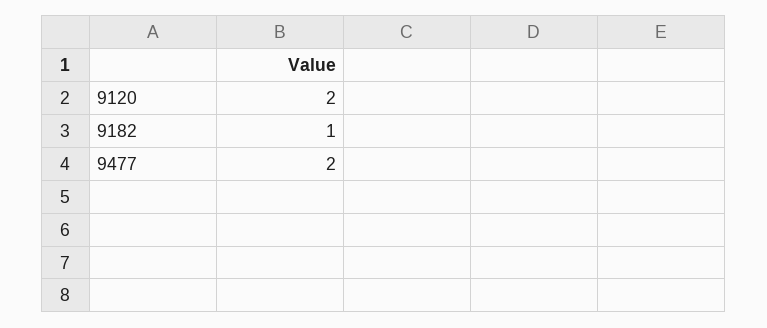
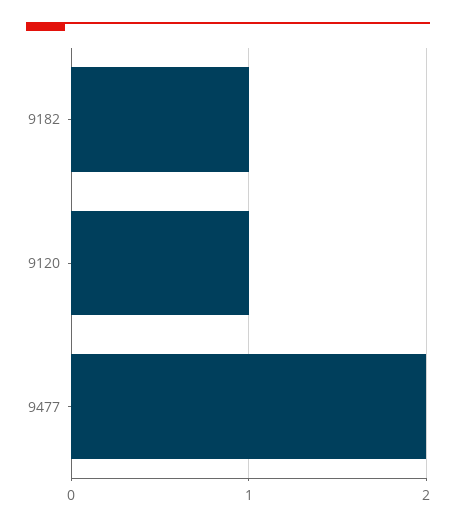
  {
-   "9120": 2,
+   "9120": 1,
    "9182": 1,
    "9477": 2
  }

